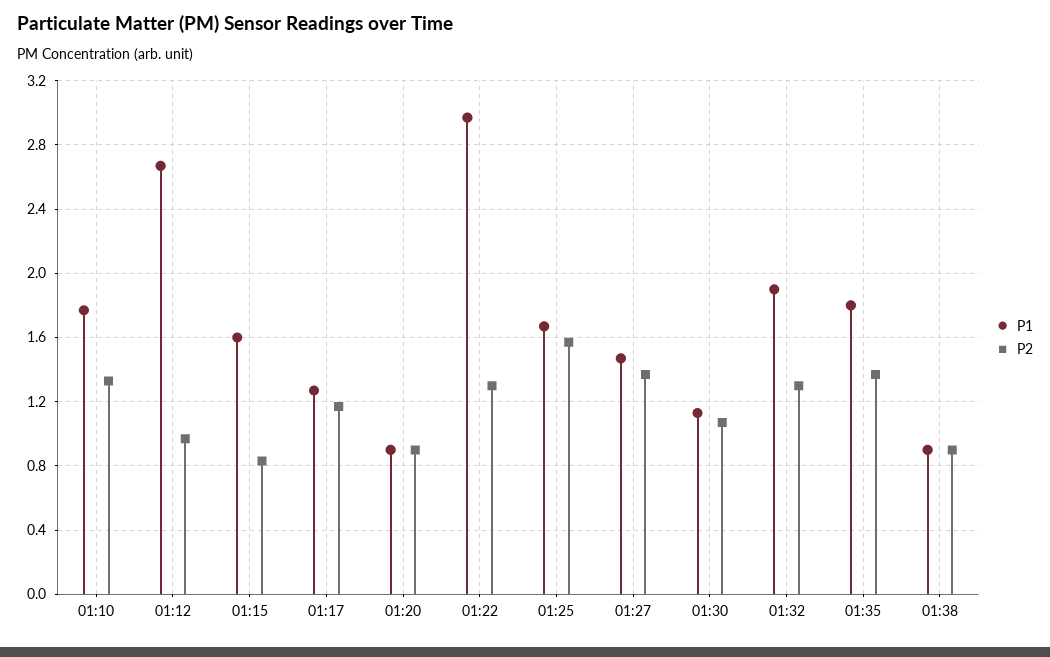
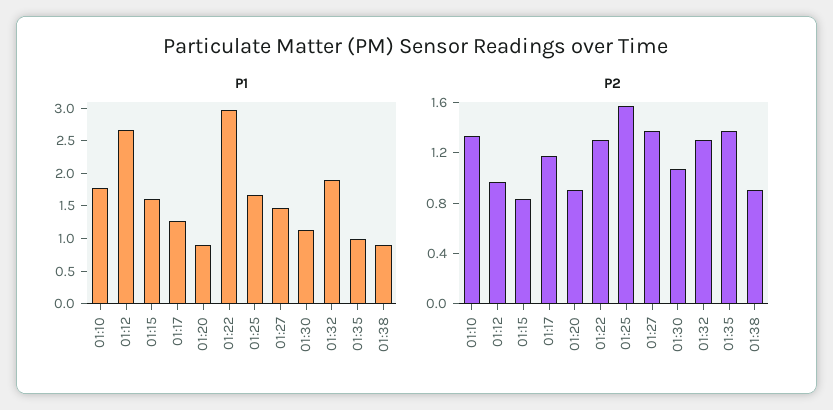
  {
    "P1": {
      "01:10": 1.75,
      "01:12": 2.65,
      "01:15": 1.6,
      "01:17": 1.25,
      "01:20": 0.9,
      "01:22": 2.95,
      "01:25": 1.65,
      "01:27": 1.45,
      "01:30": 1.15,
      "01:32": 1.9,
-     "01:35": 1.8,
+     "01:35": 1,
      "01:38": 0.9
    },
    "P2": {
      "01:10": 1.35,
      "01:12": 0.95,
      "01:15": 0.85,
      "01:17": 1.15,
      "01:20": 0.9,
      "01:22": 1.3,
      "01:25": 1.55,
      "01:27": 1.35,
      "01:30": 1.05,
      "01:32": 1.3,
      "01:35": 1.35,
      "01:38": 0.9
    }
  }

